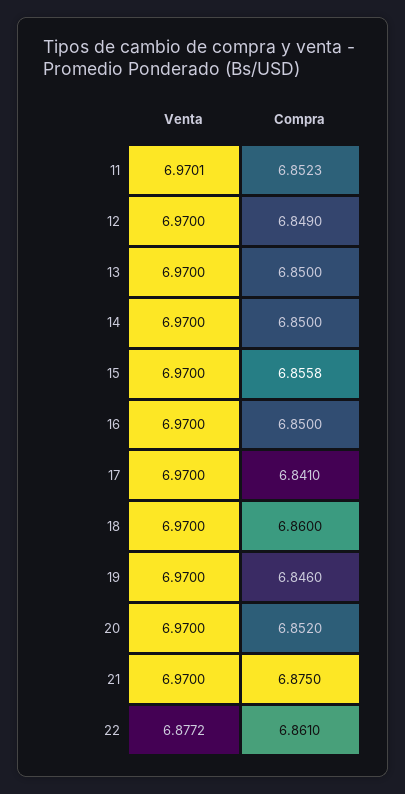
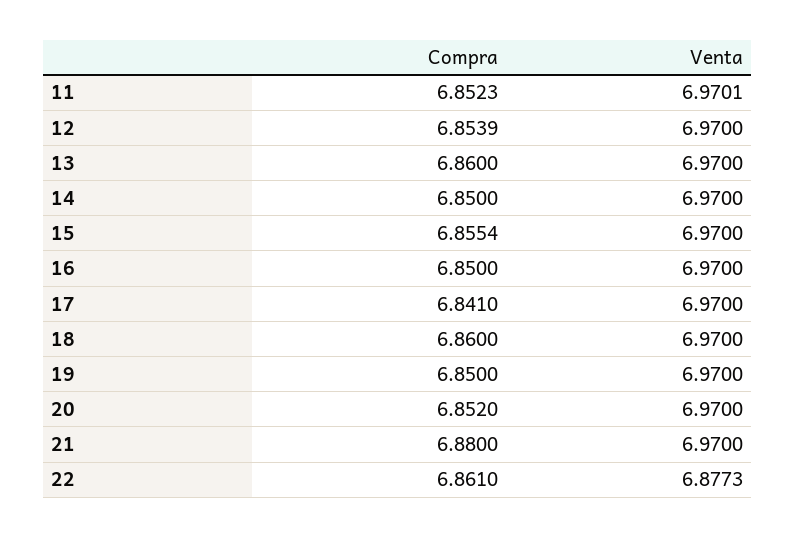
  {
    "Venta": {
      "11": 6.9701,
      "12": 6.97,
      "13": 6.97,
      "14": 6.97,
      "15": 6.97,
      "16": 6.97,
      "17": 6.97,
      "18": 6.97,
      "19": 6.97,
      "20": 6.97,
      "21": 6.97,
-     "22": 6.8772
+     "22": 6.8773
    },
    "Compra": {
      "11": 6.8523,
-     "12": 6.849,
+     "12": 6.8539,
-     "13": 6.85,
+     "13": 6.86,
      "14": 6.85,
-     "15": 6.8558,
+     "15": 6.8554,
      "16": 6.85,
      "17": 6.841,
      "18": 6.86,
-     "19": 6.846,
+     "19": 6.85,
      "20": 6.852,
-     "21": 6.875,
+     "21": 6.88,
      "22": 6.861
    }
  }

